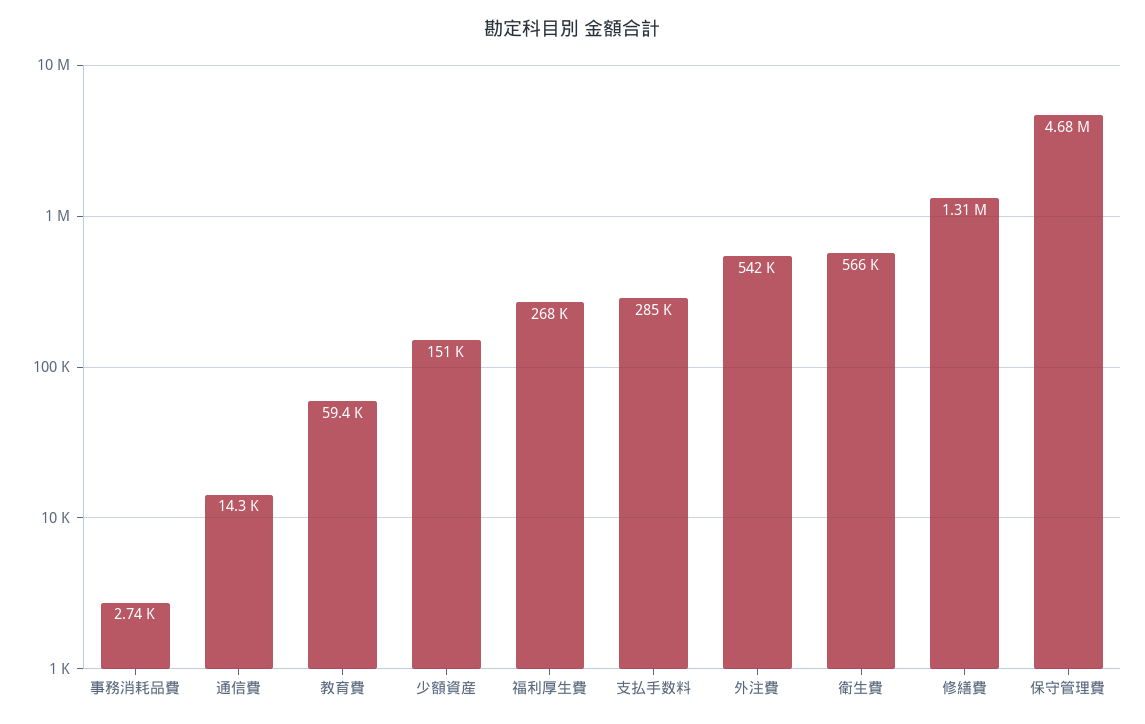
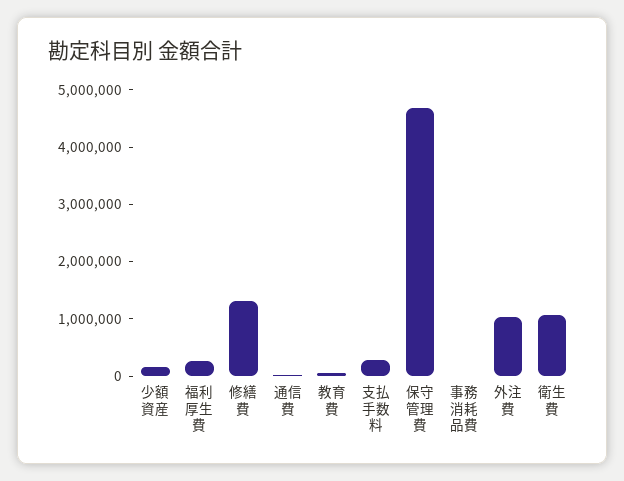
  {
    "事務消耗品費": 2740,
    "通信費": 14300,
    "教育費": 59400,
    "少額資産": 151000,
    "福利厚生費": 268000,
    "支払手数料": 285000,
-   "外注費": 542000,
+   "外注費": 1000000,
-   "衛生費": 566000,
+   "衛生費": 1000000,
    "修繕費": 1310000,
    "保守管理費": 4680000
  }

